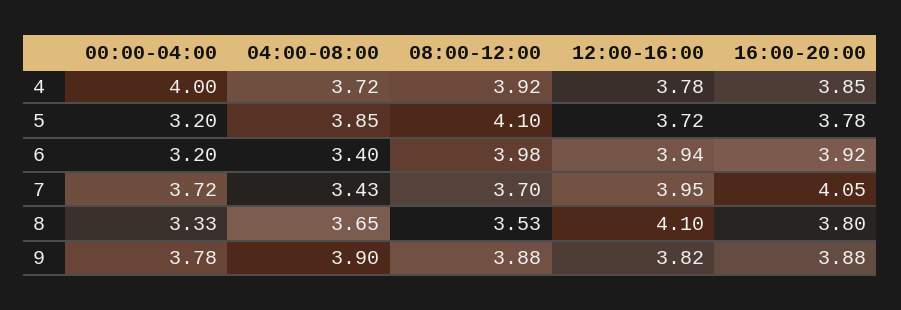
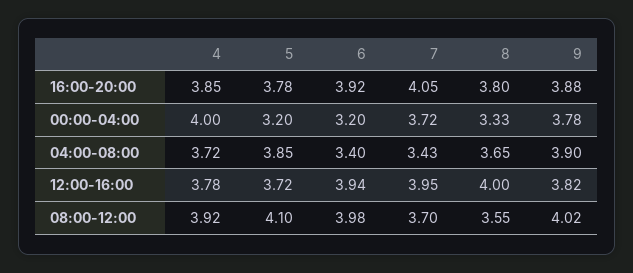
  {
    "00:00-04:00": {
      "4": 4,
      "5": 3.2,
      "6": 3.2,
      "7": 3.72,
      "8": 3.33,
      "9": 3.78
    },
    "04:00-08:00": {
      "4": 3.72,
      "5": 3.85,
      "6": 3.4,
      "7": 3.43,
      "8": 3.65,
      "9": 3.9
    },
    "08:00-12:00": {
      "4": 3.92,
      "5": 4.1,
      "6": 3.98,
      "7": 3.7,
-     "8": 3.53,
+     "8": 3.55,
-     "9": 3.88
+     "9": 4.02
    },
    "12:00-16:00": {
      "4": 3.78,
      "5": 3.72,
      "6": 3.94,
      "7": 3.95,
-     "8": 4.1,
+     "8": 4,
      "9": 3.82
    },
    "16:00-20:00": {
      "4": 3.85,
      "5": 3.78,
      "6": 3.92,
      "7": 4.05,
      "8": 3.8,
      "9": 3.88
    }
  }

